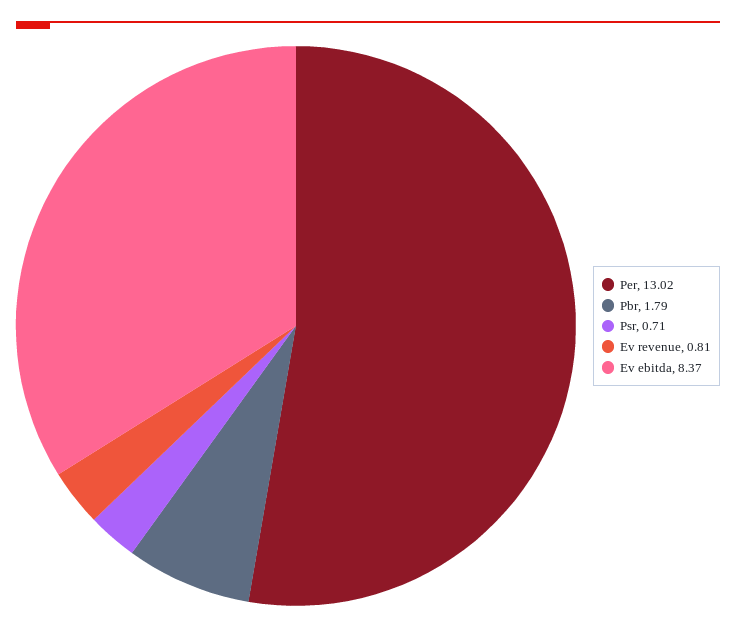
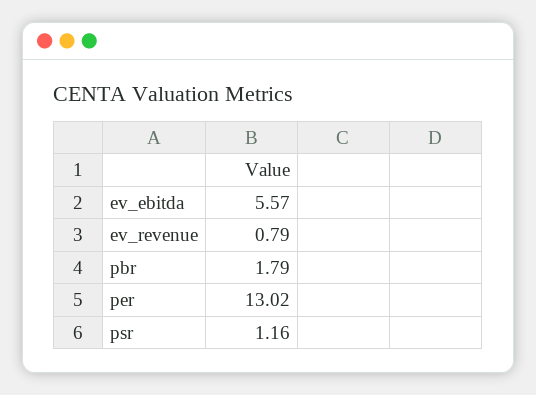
  {
    "Per": 13.02,
    "Pbr": 1.79,
-   "Psr": 0.71,
+   "Psr": 1.16,
-   "Ev revenue": 0.81,
+   "Ev revenue": 0.79,
-   "Ev ebitda": 8.37
+   "Ev ebitda": 5.57
  }

